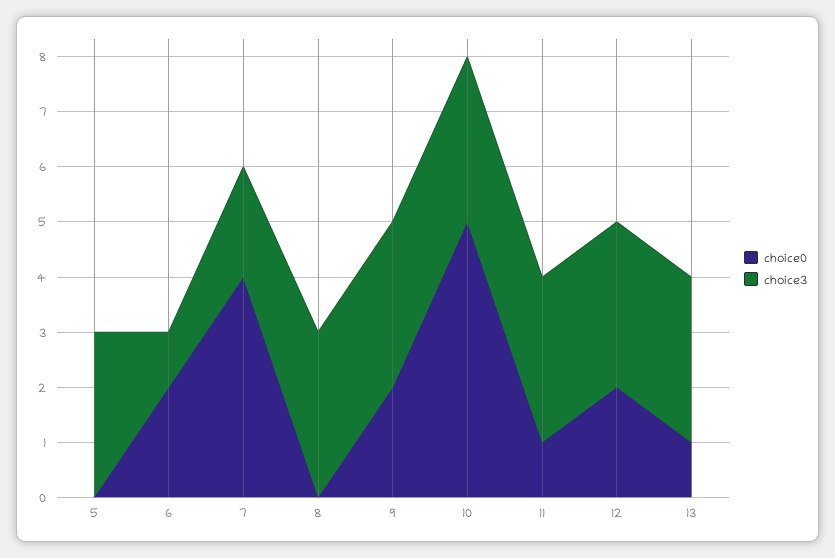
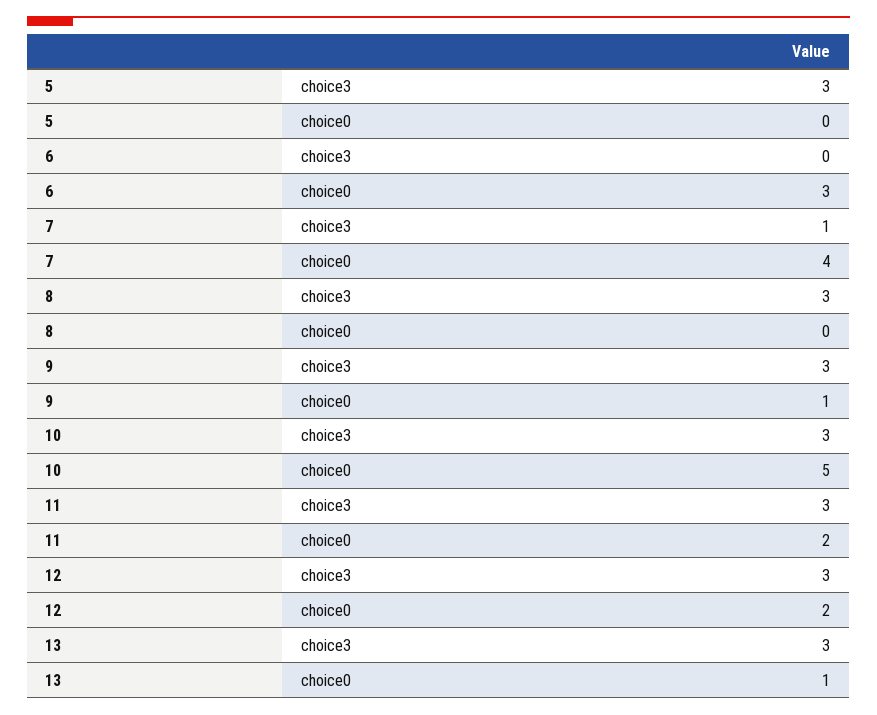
  {
    "choice0": {
      "5": 0,
-     "6": 2,
+     "6": 3,
      "7": 4,
      "8": 0,
-     "9": 2,
+     "9": 1,
      "10": 5,
-     "11": 1,
+     "11": 2,
      "12": 2,
      "13": 1
    },
    "choice3": {
      "5": 3,
-     "6": 1,
+     "6": 0,
-     "7": 2,
+     "7": 1,
      "8": 3,
      "9": 3,
      "10": 3,
      "11": 3,
      "12": 3,
      "13": 3
    }
  }

